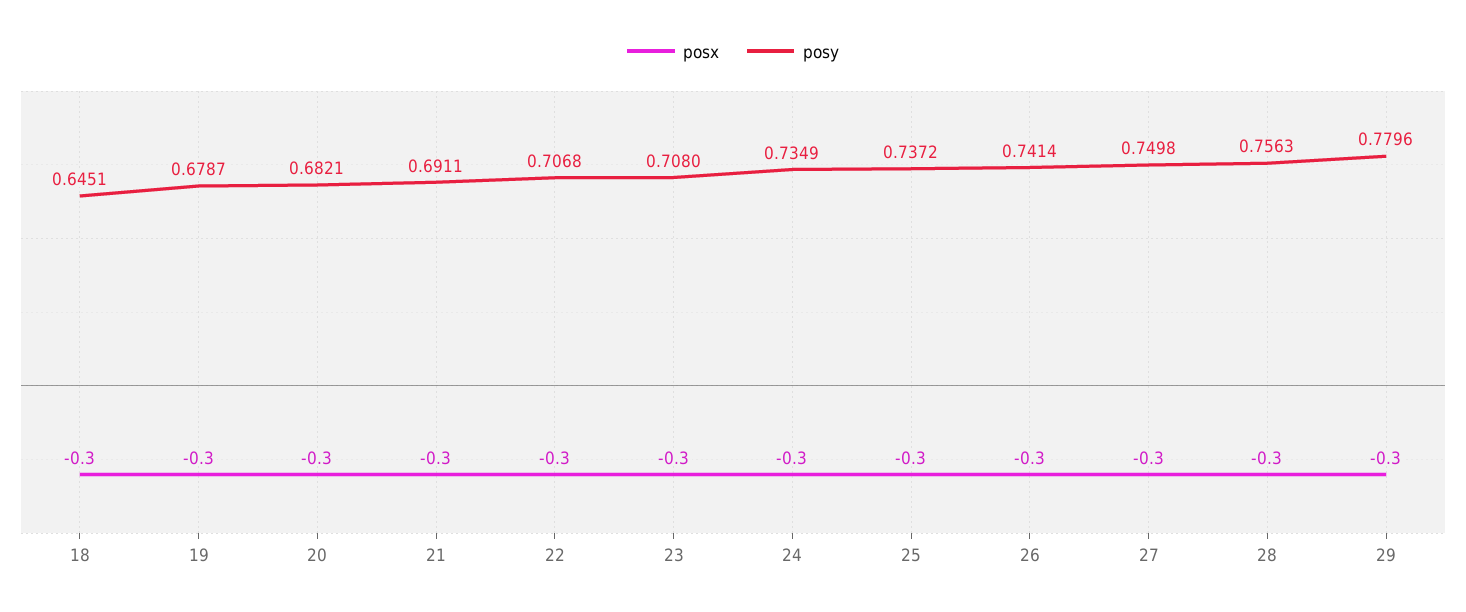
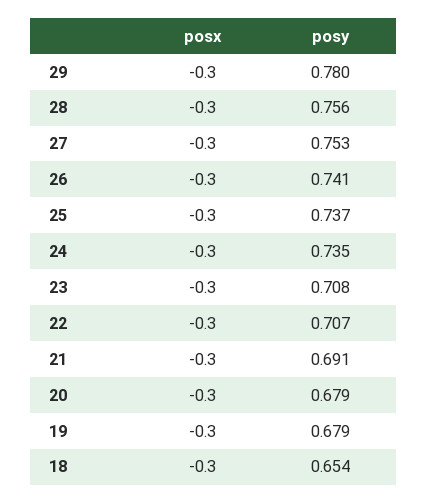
  {
    "posx": {
      "18": -0.3,
      "19": -0.3,
      "20": -0.3,
      "21": -0.3,
      "22": -0.3,
      "23": -0.3,
      "24": -0.3,
      "25": -0.3,
      "26": -0.3,
      "27": -0.3,
      "28": -0.3,
      "29": -0.3
    },
    "posy": {
-     "18": 0.6451,
+     "18": 0.654,
      "19": 0.6787,
-     "20": 0.6821,
+     "20": 0.679,
      "21": 0.6911,
      "22": 0.7068,
      "23": 0.708,
      "24": 0.7349,
      "25": 0.7372,
      "26": 0.7414,
-     "27": 0.7498,
+     "27": 0.753,
      "28": 0.7563,
      "29": 0.7796
    }
  }

